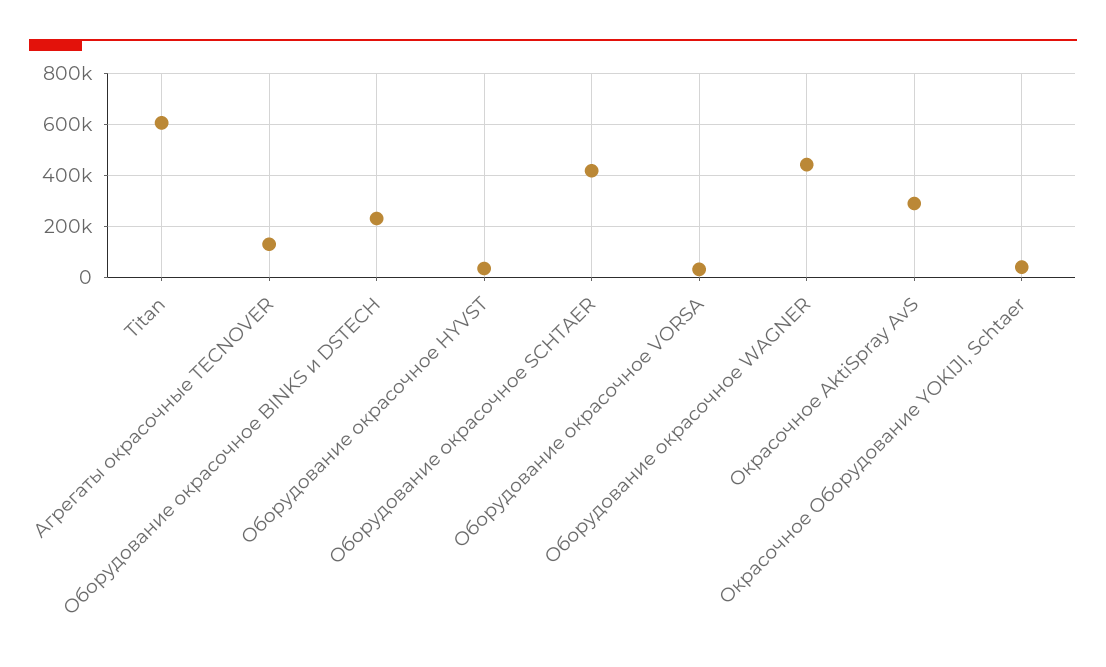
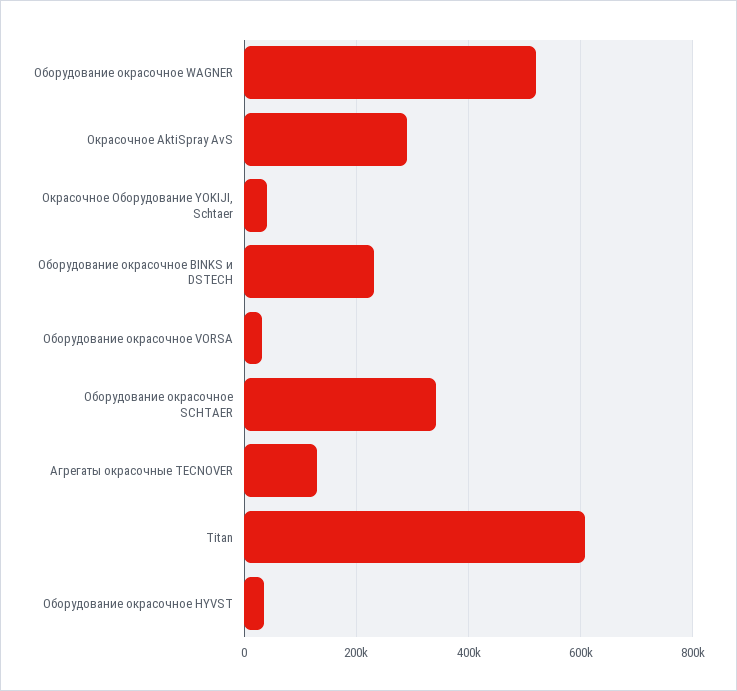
  {
    "Titan": 600000,
    "Агрегаты окрасочные TECNOVER": 140000,
    "Оборудование окрасочное BINKS и DSTECH": 240000,
    "Оборудование окрасочное HYVST": 40000,
-   "Оборудование окрасочное SCHTAER": 425000,
+   "Оборудование окрасочное SCHTAER": 340000,
    "Оборудование окрасочное VORSA": 40000,
-   "Оборудование окрасочное WAGNER": 450000,
+   "Оборудование окрасочное WAGNER": 520000,
    "Окрасочное AktiSpray AvS": 280000,
    "Окрасочное Оборудование YOKIJI, Schtaer": 40000
  }

